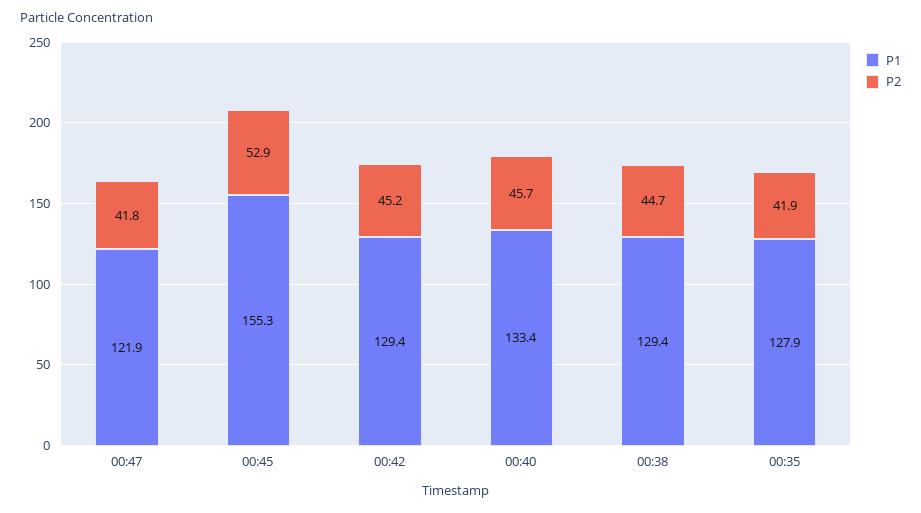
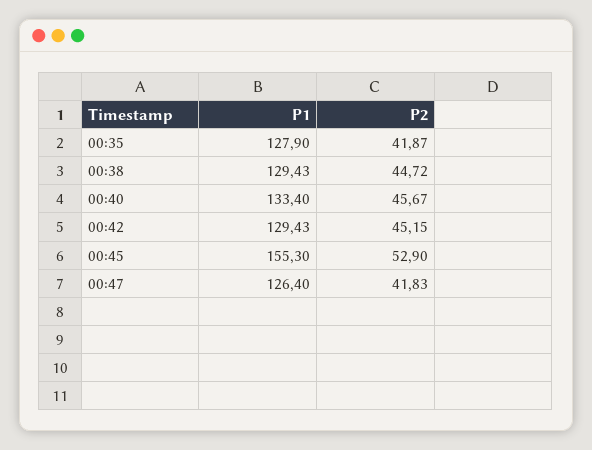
  {
    "P1": {
-     "00:47": 121.9,
+     "00:47": 126.4,
      "00:45": 155.3,
      "00:42": 129.43,
      "00:40": 133.4,
      "00:38": 129.43,
      "00:35": 127.9
    },
    "P2": {
      "00:47": 41.83,
      "00:45": 52.9,
      "00:42": 45.15,
      "00:40": 45.67,
      "00:38": 44.72,
      "00:35": 41.87
    }
  }

